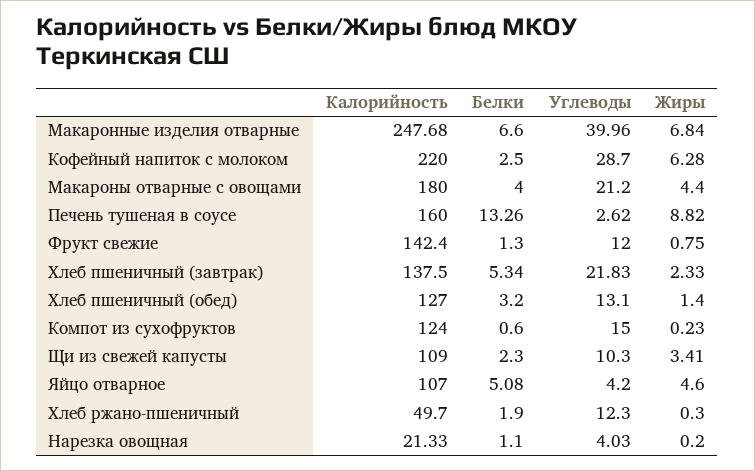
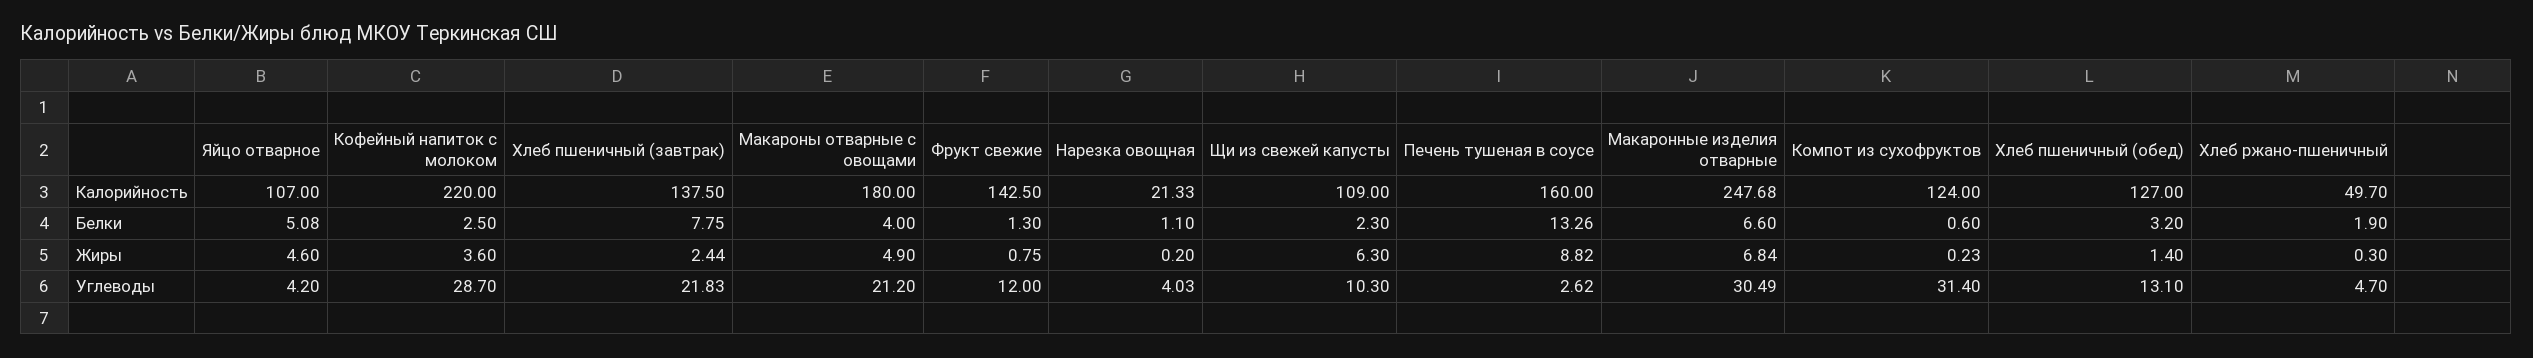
  {
    "Калорийность": {
      "Макаронные изделия отварные": 247.68,
      "Кофейный напиток с молоком": 220,
      "Макароны отварные с овощами": 180,
      "Печень тушеная в соусе": 160,
-     "Фрукт свежие": 142.4,
+     "Фрукт свежие": 142.5,
      "Хлеб пшеничный (завтрак)": 137.5,
      "Хлеб пшеничный (обед)": 127,
      "Компот из сухофруктов": 124,
      "Щи из свежей капусты": 109,
      "Яйцо отварное": 107,
      "Хлеб ржано-пшеничный": 49.7,
      "Нарезка овощная": 21.33
    },
    "Белки": {
      "Макаронные изделия отварные": 6.6,
      "Кофейный напиток с молоком": 2.5,
      "Макароны отварные с овощами": 4,
      "Печень тушеная в соусе": 13.26,
      "Фрукт свежие": 1.3,
-     "Хлеб пшеничный (завтрак)": 5.34,
+     "Хлеб пшеничный (завтрак)": 7.75,
      "Хлеб пшеничный (обед)": 3.2,
      "Компот из сухофруктов": 0.6,
      "Щи из свежей капусты": 2.3,
      "Яйцо отварное": 5.08,
      "Хлеб ржано-пшеничный": 1.9,
      "Нарезка овощная": 1.1
    },
    "Углеводы": {
-     "Макаронные изделия отварные": 39.96,
+     "Макаронные изделия отварные": 30.49,
      "Кофейный напиток с молоком": 28.7,
      "Макароны отварные с овощами": 21.2,
      "Печень тушеная в соусе": 2.62,
      "Фрукт свежие": 12,
      "Хлеб пшеничный (завтрак)": 21.83,
      "Хлеб пшеничный (обед)": 13.1,
-     "Компот из сухофруктов": 15,
+     "Компот из сухофруктов": 31.4,
      "Щи из свежей капусты": 10.3,
      "Яйцо отварное": 4.2,
-     "Хлеб ржано-пшеничный": 12.3,
+     "Хлеб ржано-пшеничный": 4.7,
      "Нарезка овощная": 4.03
    },
    "Жиры": {
      "Макаронные изделия отварные": 6.84,
-     "Кофейный напиток с молоком": 6.28,
+     "Кофейный напиток с молоком": 3.6,
-     "Макароны отварные с овощами": 4.4,
+     "Макароны отварные с овощами": 4.9,
      "Печень тушеная в соусе": 8.82,
      "Фрукт свежие": 0.75,
-     "Хлеб пшеничный (завтрак)": 2.33,
+     "Хлеб пшеничный (завтрак)": 2.44,
      "Хлеб пшеничный (обед)": 1.4,
      "Компот из сухофруктов": 0.23,
-     "Щи из свежей капусты": 3.41,
+     "Щи из свежей капусты": 6.3,
      "Яйцо отварное": 4.6,
      "Хлеб ржано-пшеничный": 0.3,
      "Нарезка овощная": 0.2
    }
  }

